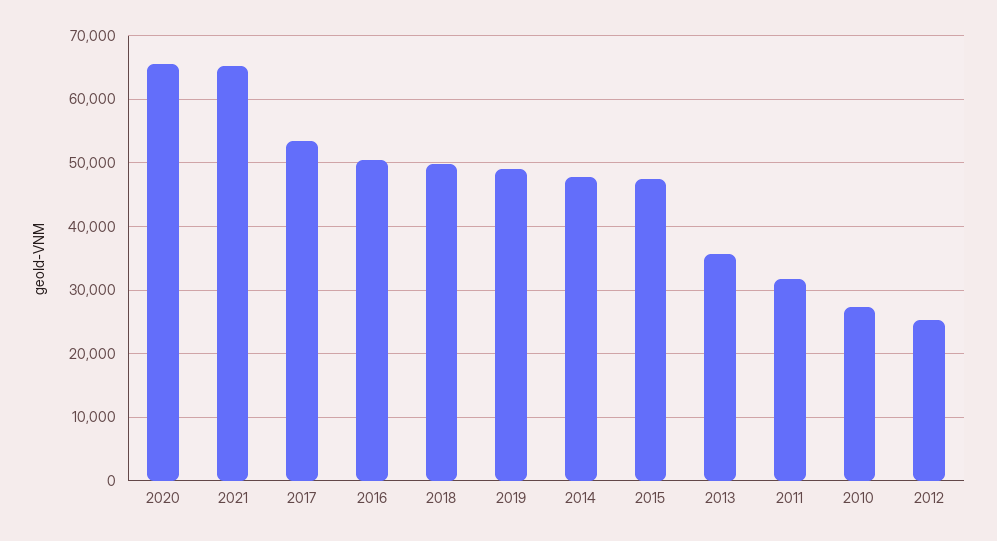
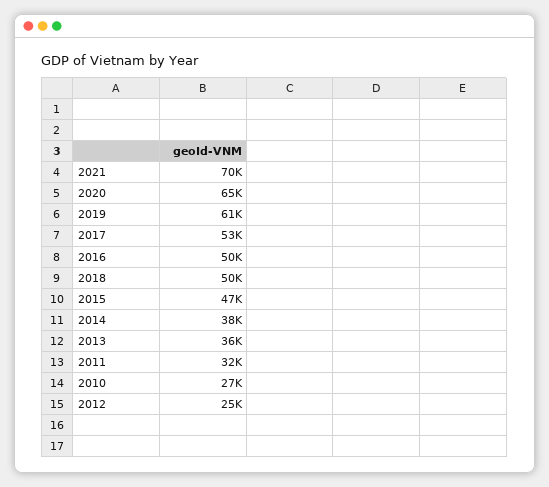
  {
    "2020": 65000,
-   "2021": 65000,
+   "2021": 70000,
    "2017": 53000,
    "2016": 50000,
    "2018": 50000,
-   "2019": 49000,
+   "2019": 61000,
-   "2014": 48000,
+   "2014": 38000,
    "2015": 47000,
    "2013": 36000,
    "2011": 32000,
    "2010": 27000,
    "2012": 25000
  }

